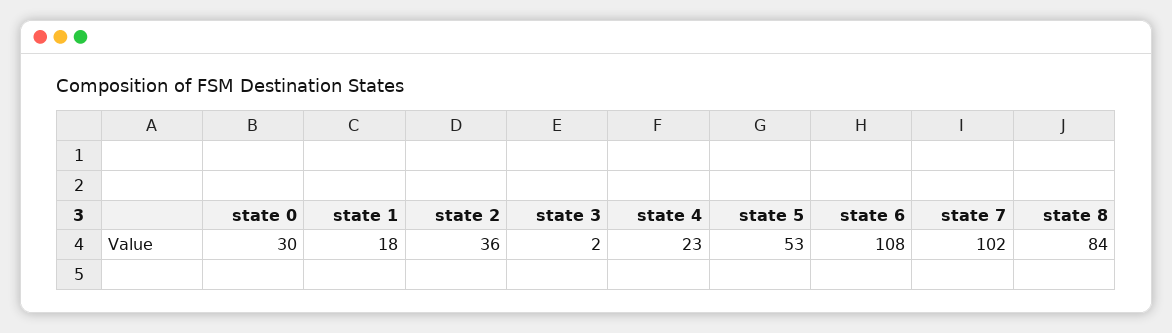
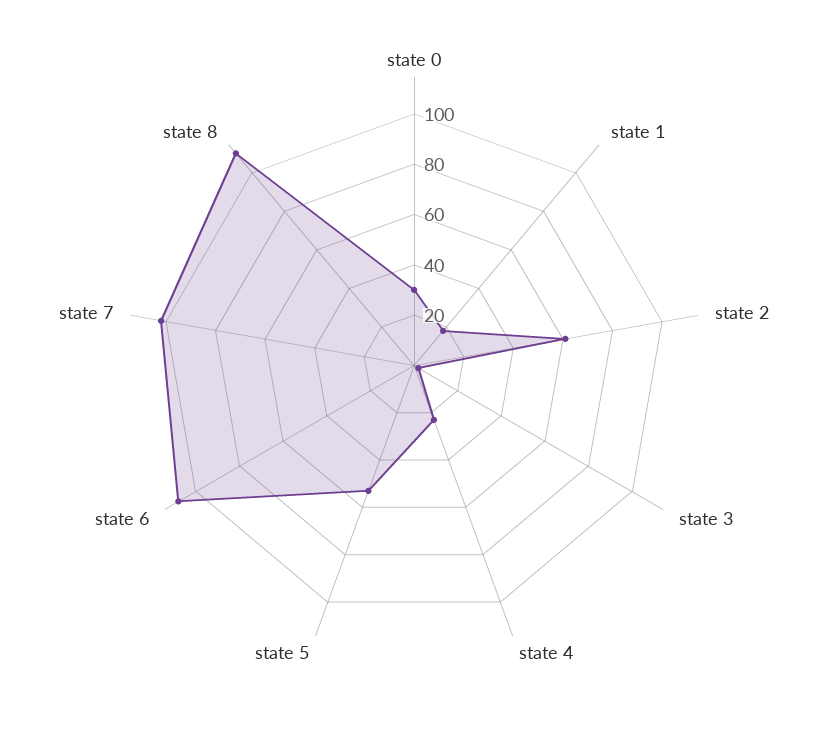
  {
    "state 0": 30,
    "state 1": 18,
-   "state 2": 36,
+   "state 2": 60,
    "state 3": 2,
    "state 4": 23,
    "state 5": 53,
    "state 6": 108,
    "state 7": 102,
-   "state 8": 84
+   "state 8": 110
  }

